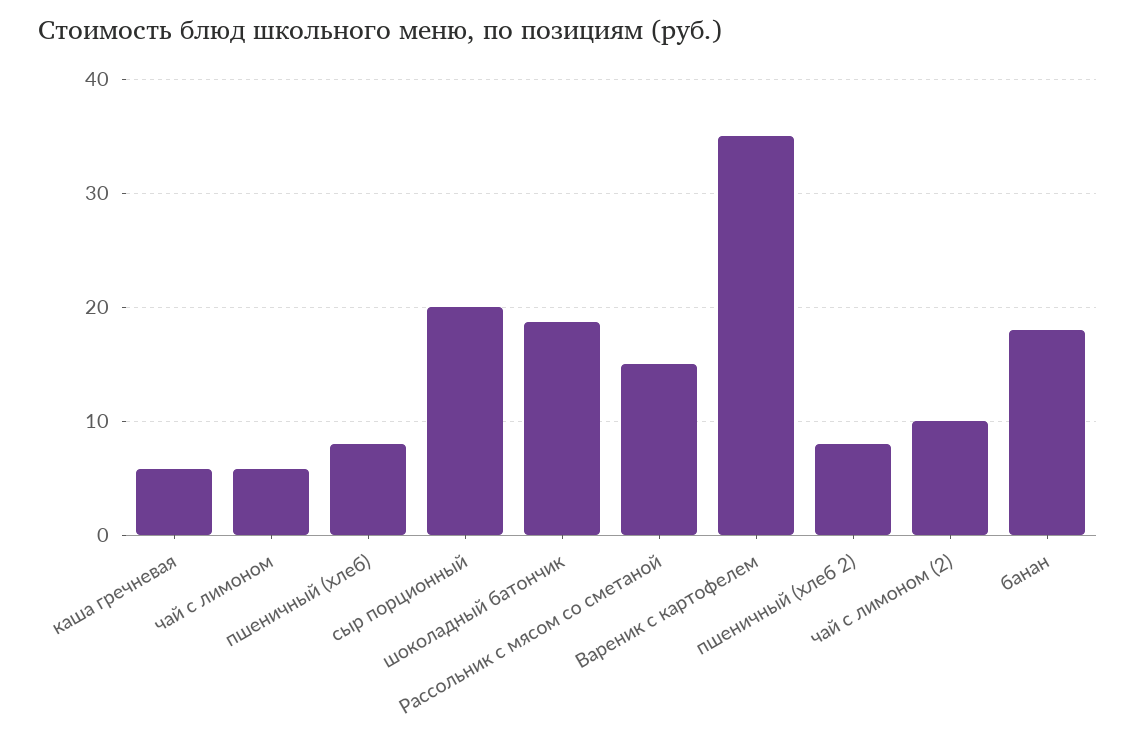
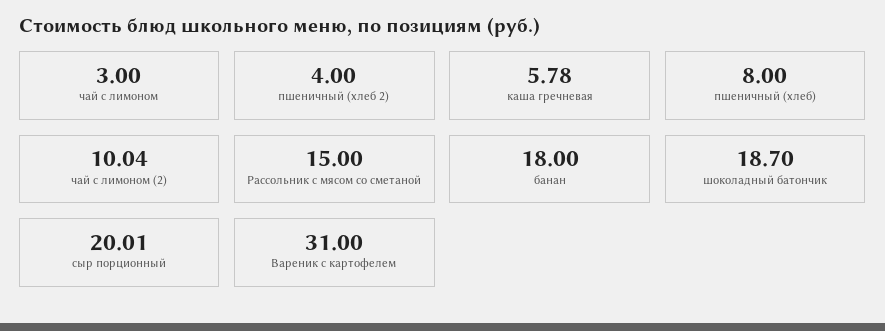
  {
    "каша гречневая": 5.78,
-   "чай с лимоном": 6,
+   "чай с лимоном": 3,
    "пшеничный (хлеб)": 8,
    "сыр порционный": 20.01,
    "шоколадный батончик": 18.7,
    "Рассольник с мясом со сметаной": 15,
-   "Вареник с картофелем": 35,
+   "Вареник с картофелем": 31,
-   "пшеничный (хлеб 2)": 8,
+   "пшеничный (хлеб 2)": 4,
    "чай с лимоном (2)": 10.04,
    "банан": 18
  }

